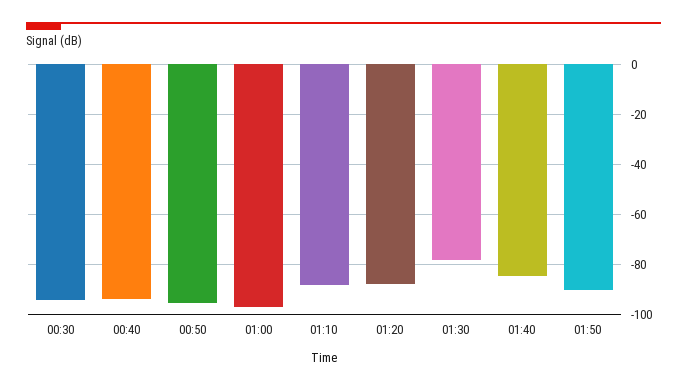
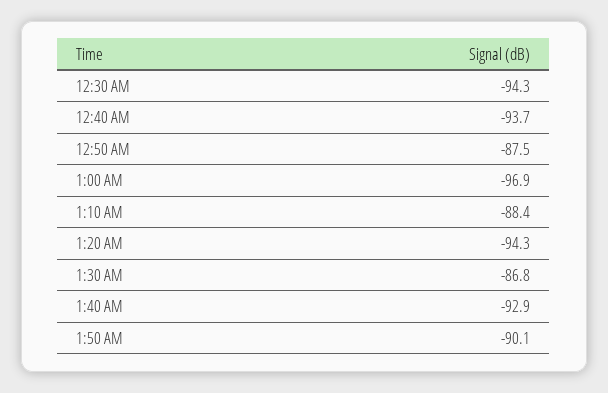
  {
    "00:30": -94.3,
    "00:40": -93.7,
-   "00:50": -95,
+   "00:50": -87.5,
    "01:00": -96.9,
    "01:10": -88.4,
-   "01:20": -87.5,
+   "01:20": -94.3,
-   "01:30": -77.5,
+   "01:30": -86.8,
-   "01:40": -85,
+   "01:40": -92.9,
    "01:50": -90.1
  }

